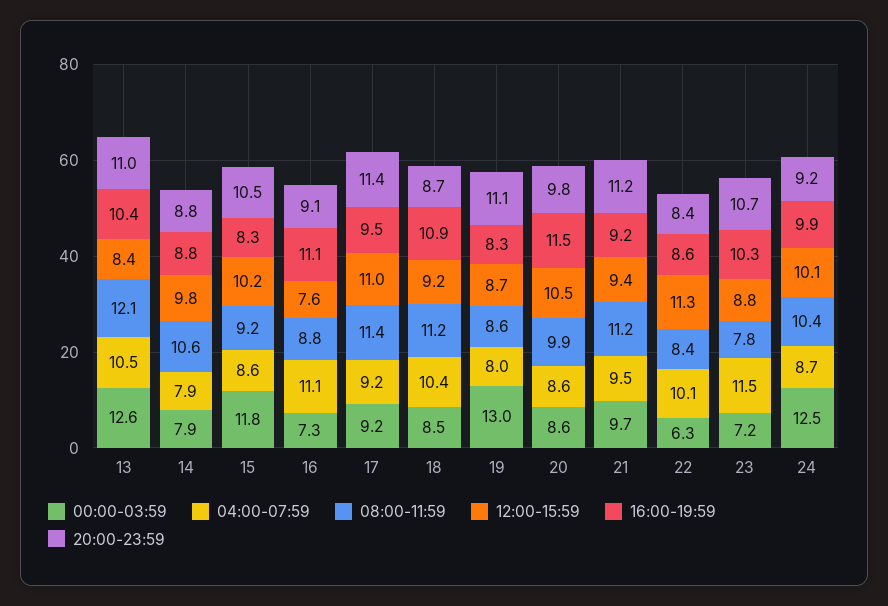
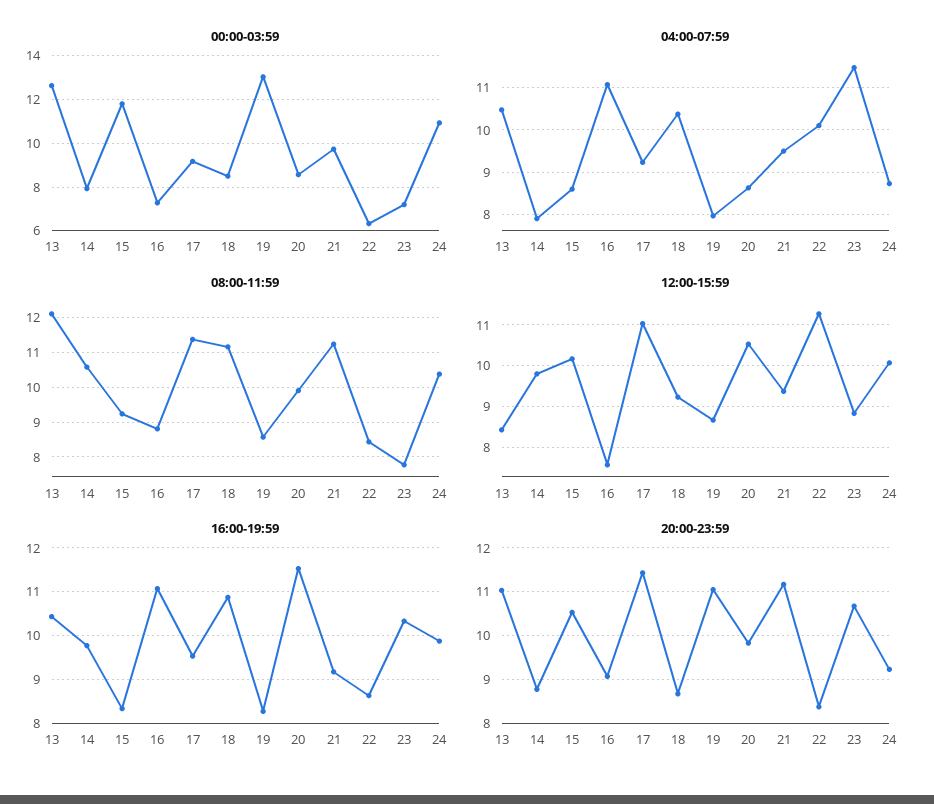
  {
    "00:00-03:59": {
      "13": 12.6,
      "14": 7.9,
      "15": 11.8,
      "16": 7.3,
      "17": 9.2,
      "18": 8.5,
      "19": 13,
      "20": 8.6,
      "21": 9.7,
      "22": 6.3,
      "23": 7.2,
-     "24": 12.5
+     "24": 11
    },
    "04:00-07:59": {
      "13": 10.5,
      "14": 7.9,
      "15": 8.6,
      "16": 11.1,
      "17": 9.2,
      "18": 10.4,
      "19": 8,
      "20": 8.6,
      "21": 9.5,
      "22": 10.1,
      "23": 11.5,
      "24": 8.7
    },
    "08:00-11:59": {
      "13": 12.1,
      "14": 10.6,
      "15": 9.2,
      "16": 8.8,
      "17": 11.4,
      "18": 11.2,
      "19": 8.6,
      "20": 9.9,
      "21": 11.2,
      "22": 8.4,
      "23": 7.8,
      "24": 10.4
    },
    "12:00-15:59": {
      "13": 8.4,
      "14": 9.8,
      "15": 10.2,
      "16": 7.6,
      "17": 11,
      "18": 9.2,
      "19": 8.7,
      "20": 10.5,
      "21": 9.4,
      "22": 11.3,
      "23": 8.8,
      "24": 10.1
    },
    "16:00-19:59": {
      "13": 10.4,
-     "14": 8.8,
+     "14": 9.8,
      "15": 8.3,
      "16": 11.1,
      "17": 9.5,
      "18": 10.9,
      "19": 8.3,
      "20": 11.5,
      "21": 9.2,
      "22": 8.6,
      "23": 10.3,
      "24": 9.9
    },
    "20:00-23:59": {
      "13": 11,
      "14": 8.8,
      "15": 10.5,
      "16": 9.1,
      "17": 11.4,
      "18": 8.7,
      "19": 11.1,
      "20": 9.8,
      "21": 11.2,
      "22": 8.4,
      "23": 10.7,
      "24": 9.2
    }
  }

